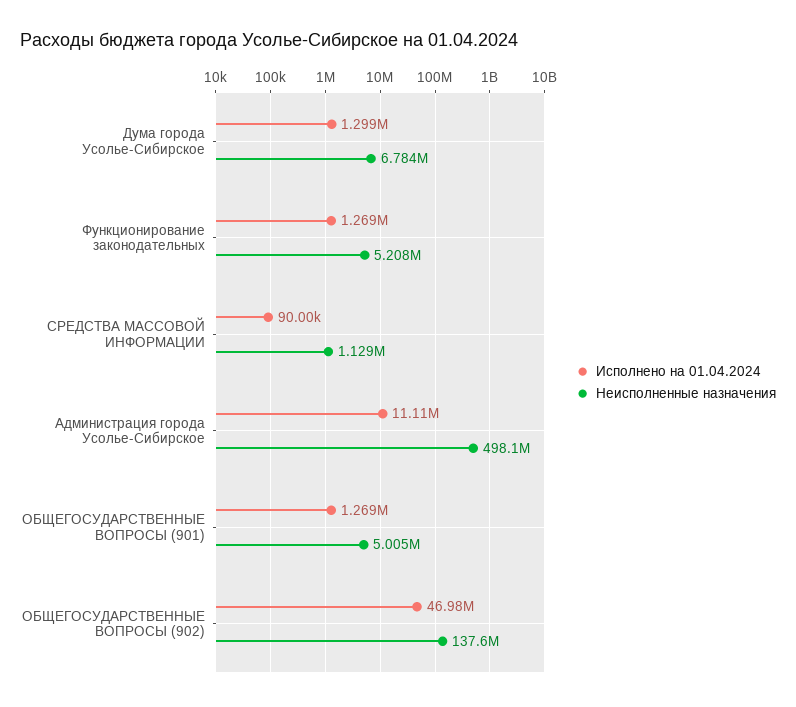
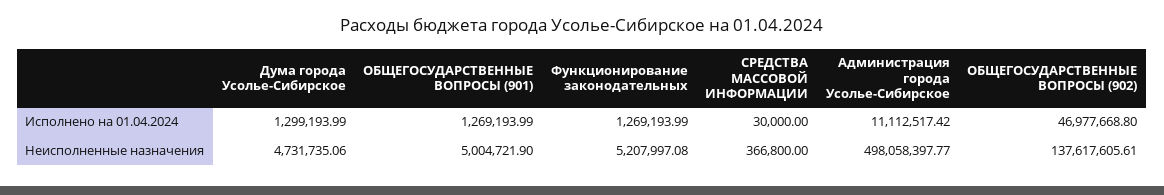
  {
    "Исполнено на 01.04.2024": {
      "Дума города Усолье-Сибирское": 1299193.99,
      "Функционирование законодательных": 1269193.99,
-     "СРЕДСТВА МАССОВОЙ ИНФОРМАЦИИ": 90000,
+     "СРЕДСТВА МАССОВОЙ ИНФОРМАЦИИ": 30000,
      "Администрация города Усолье-Сибирское": 11112517.42,
      "ОБЩЕГОСУДАРСТВЕННЫЕ ВОПРОСЫ (901)": 1269193.99,
      "ОБЩЕГОСУДАРСТВЕННЫЕ ВОПРОСЫ (902)": 46977668.8
    },
    "Неисполненные назначения": {
-     "Дума города Усолье-Сибирское": 6784000,
+     "Дума города Усолье-Сибирское": 4731735.06,
      "Функционирование законодательных": 5207997.08,
-     "СРЕДСТВА МАССОВОЙ ИНФОРМАЦИИ": 1129000,
+     "СРЕДСТВА МАССОВОЙ ИНФОРМАЦИИ": 366800,
      "Администрация города Усолье-Сибирское": 498058397.77,
      "ОБЩЕГОСУДАРСТВЕННЫЕ ВОПРОСЫ (901)": 5004721.9,
      "ОБЩЕГОСУДАРСТВЕННЫЕ ВОПРОСЫ (902)": 137617605.61
    }
  }

